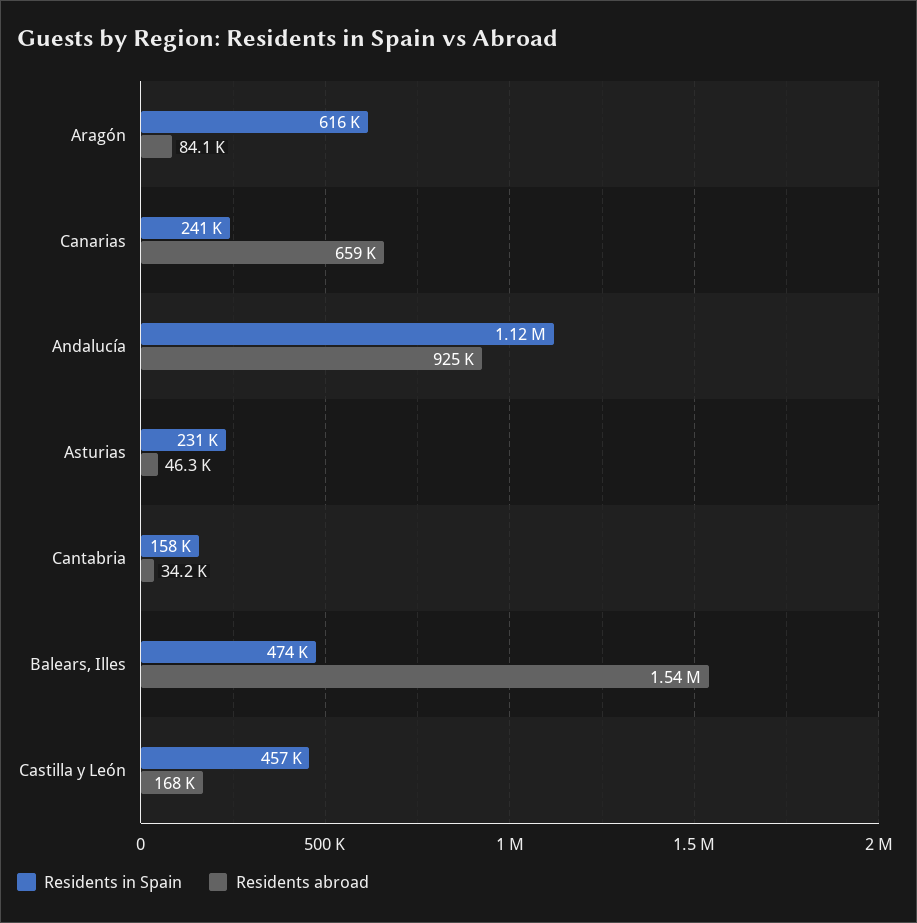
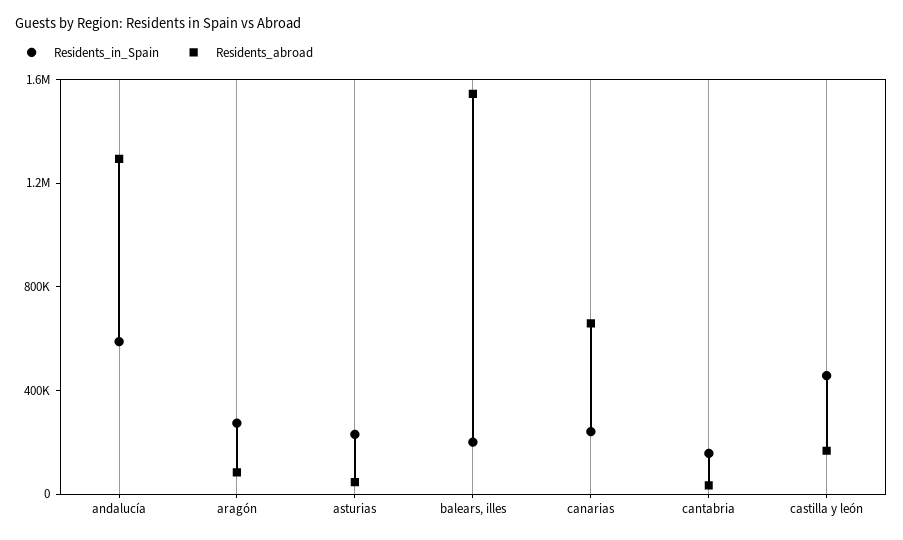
  {
    "Residents in Spain": {
-     "Aragón": 616000,
+     "Aragón": 300000,
      "Canarias": 241000,
-     "Andalucía": 1120000,
+     "Andalucía": 600000,
      "Asturias": 231000,
      "Cantabria": 158000,
-     "Balears, Illes": 474000,
+     "Balears, Illes": 200000,
      "Castilla y León": 457000
    },
    "Residents abroad": {
      "Aragón": 84100,
      "Canarias": 659000,
-     "Andalucía": 925000,
+     "Andalucía": 1300000,
      "Asturias": 46300,
      "Cantabria": 34200,
      "Balears, Illes": 1540000,
      "Castilla y León": 168000
    }
  }

